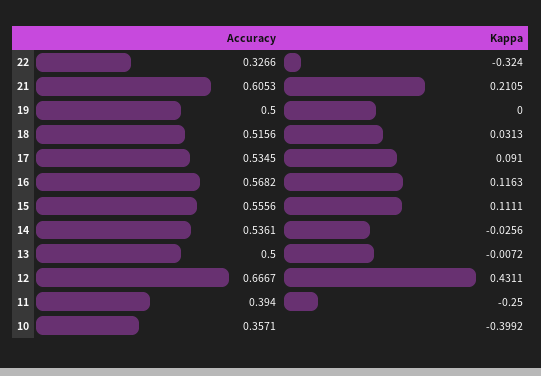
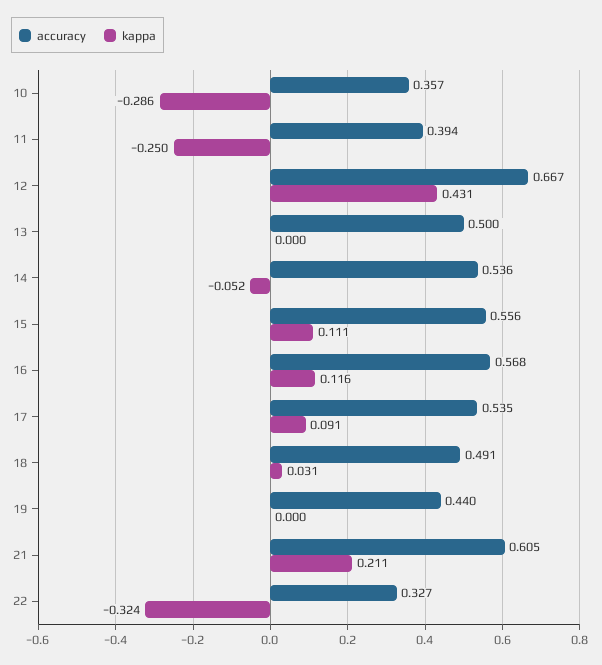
  {
    "Accuracy": {
      "22": 0.3266,
      "21": 0.6053,
-     "19": 0.5,
+     "19": 0.44,
-     "18": 0.5156,
+     "18": 0.491,
      "17": 0.5345,
      "16": 0.5682,
      "15": 0.5556,
      "14": 0.5361,
      "13": 0.5,
      "12": 0.6667,
      "11": 0.394,
      "10": 0.3571
    },
    "Kappa": {
      "22": -0.324,
      "21": 0.2105,
      "19": 0,
      "18": 0.0313,
      "17": 0.091,
      "16": 0.1163,
      "15": 0.1111,
-     "14": -0.0256,
+     "14": -0.052,
-     "13": -0.0072,
+     "13": 0,
      "12": 0.4311,
      "11": -0.25,
-     "10": -0.3992
+     "10": -0.286
    }
  }

